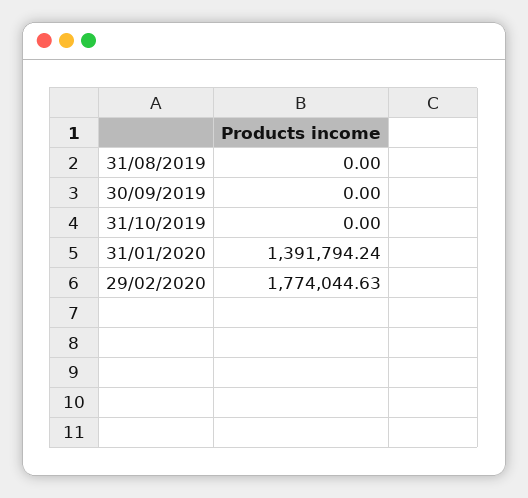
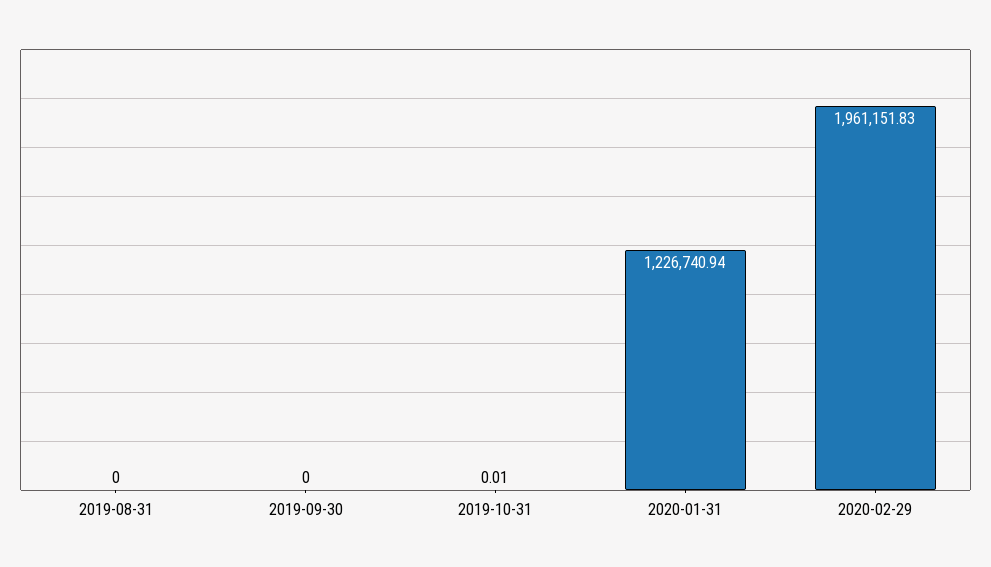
  {
    "31/08/2019": 0,
    "30/09/2019": 0,
-   "31/10/2019": 0,
+   "31/10/2019": 0.01,
-   "31/01/2020": 1391794.24,
+   "31/01/2020": 1226740.94,
-   "29/02/2020": 1774044.63
+   "29/02/2020": 1961151.83
  }

